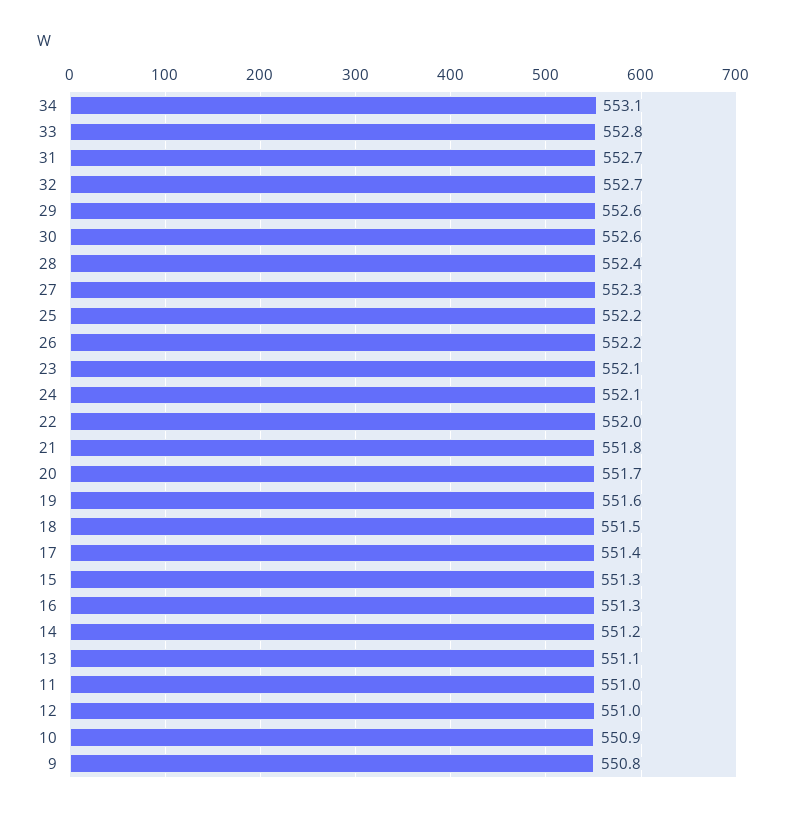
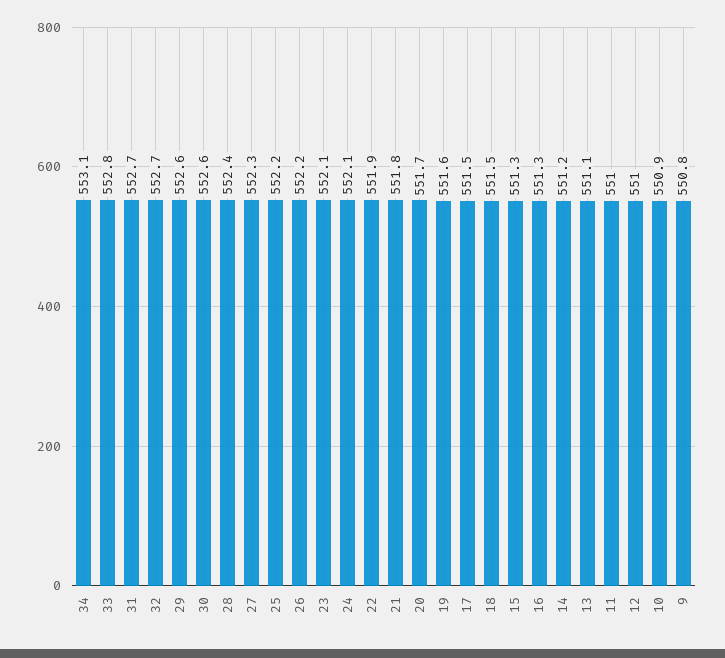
  {
    "34": 553.1,
    "33": 552.8,
    "31": 552.7,
    "32": 552.7,
    "29": 552.6,
    "30": 552.6,
    "28": 552.4,
    "27": 552.3,
    "25": 552.2,
    "26": 552.2,
    "23": 552.1,
    "24": 552.1,
-   "22": 552,
+   "22": 551.9,
    "21": 551.8,
    "20": 551.7,
    "19": 551.6,
    "18": 551.5,
-   "17": 551.4,
+   "17": 551.5,
    "15": 551.3,
    "16": 551.3,
    "14": 551.2,
    "13": 551.1,
    "11": 551,
    "12": 551,
    "10": 550.9,
    "9": 550.8
  }

